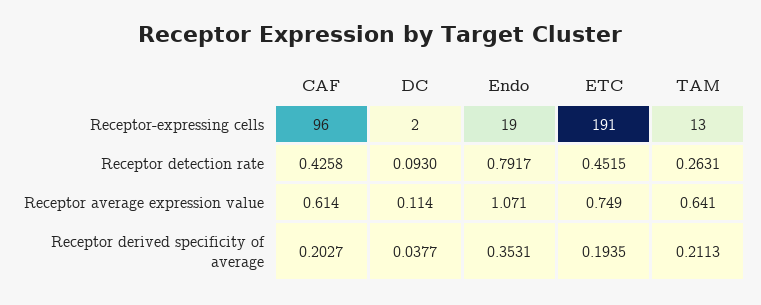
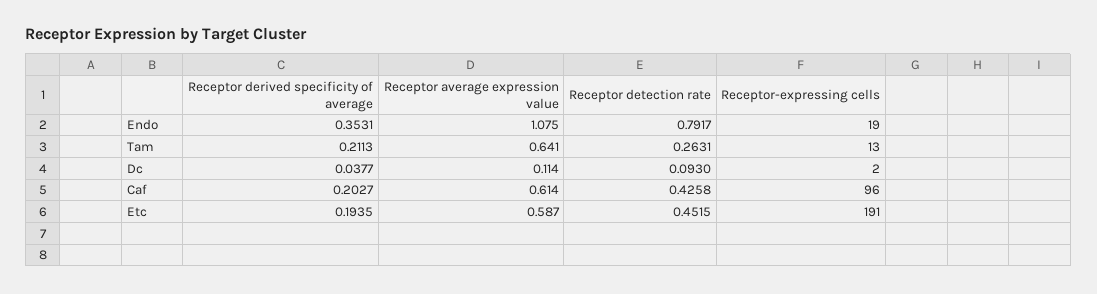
  {
    "CAF": {
      "Receptor-expressing cells": 96,
      "Receptor detection rate": 0.4258,
      "Receptor average expression value": 0.614,
      "Receptor derived specificity of average": 0.2027
    },
    "DC": {
      "Receptor-expressing cells": 2,
      "Receptor detection rate": 0.093,
      "Receptor average expression value": 0.114,
      "Receptor derived specificity of average": 0.0377
    },
    "Endo": {
      "Receptor-expressing cells": 19,
      "Receptor detection rate": 0.7917,
-     "Receptor average expression value": 1.071,
+     "Receptor average expression value": 1.075,
      "Receptor derived specificity of average": 0.3531
    },
    "ETC": {
      "Receptor-expressing cells": 191,
      "Receptor detection rate": 0.4515,
-     "Receptor average expression value": 0.749,
+     "Receptor average expression value": 0.587,
      "Receptor derived specificity of average": 0.1935
    },
    "TAM": {
      "Receptor-expressing cells": 13,
      "Receptor detection rate": 0.2631,
      "Receptor average expression value": 0.641,
      "Receptor derived specificity of average": 0.2113
    }
  }

